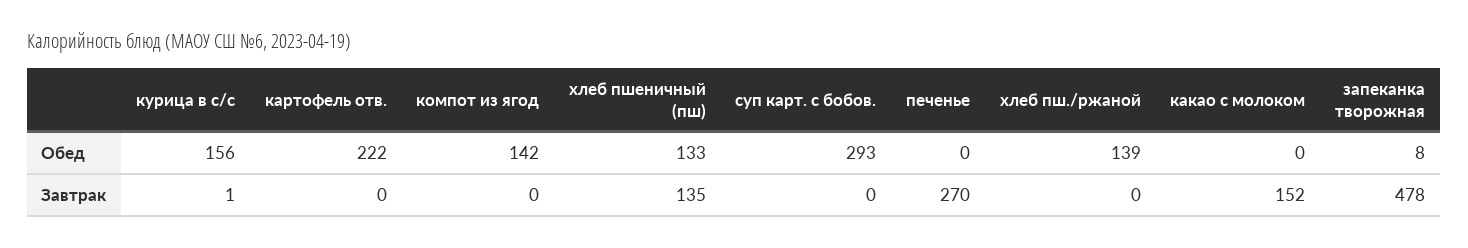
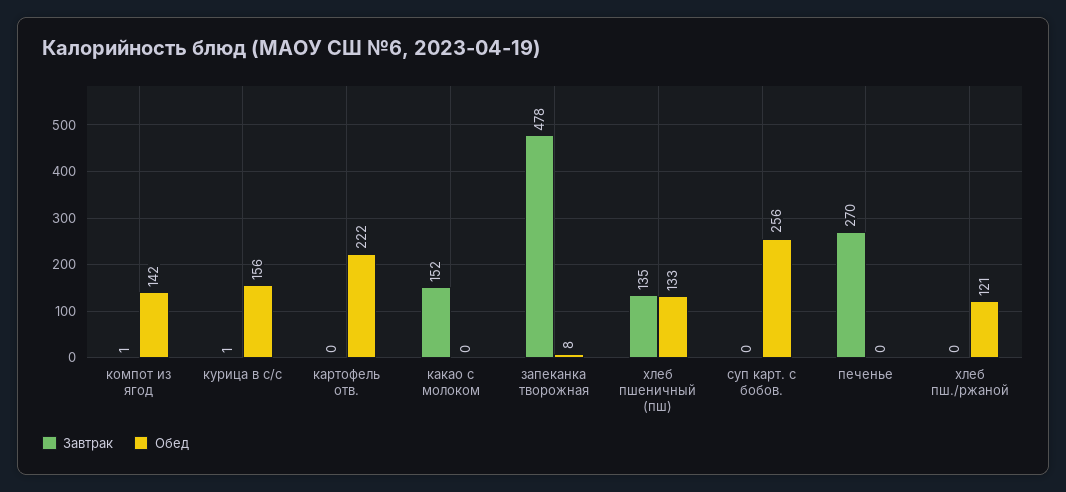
  {
    "Обед": {
      "курица в с/с": 156,
      "картофель отв.": 222,
      "компот из ягод": 142,
      "хлеб пшеничный (пш)": 133,
-     "суп карт. с бобов.": 293,
+     "суп карт. с бобов.": 256,
      "печенье": 0,
-     "хлеб пш./ржаной": 139,
+     "хлеб пш./ржаной": 121,
      "какао с молоком": 0,
      "запеканка творожная": 8
    },
    "Завтрак": {
      "курица в с/с": 1,
      "картофель отв.": 0,
-     "компот из ягод": 0,
+     "компот из ягод": 1,
      "хлеб пшеничный (пш)": 135,
      "суп карт. с бобов.": 0,
      "печенье": 270,
      "хлеб пш./ржаной": 0,
      "какао с молоком": 152,
      "запеканка творожная": 478
    }
  }

